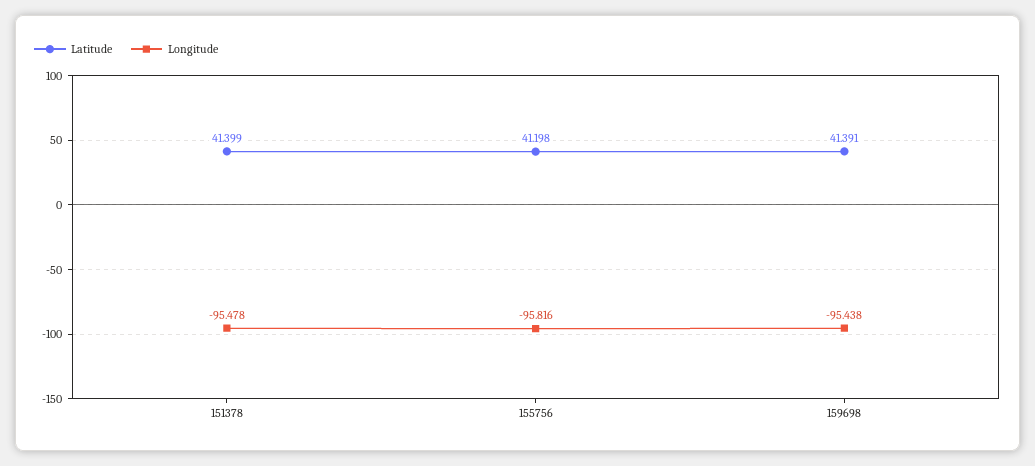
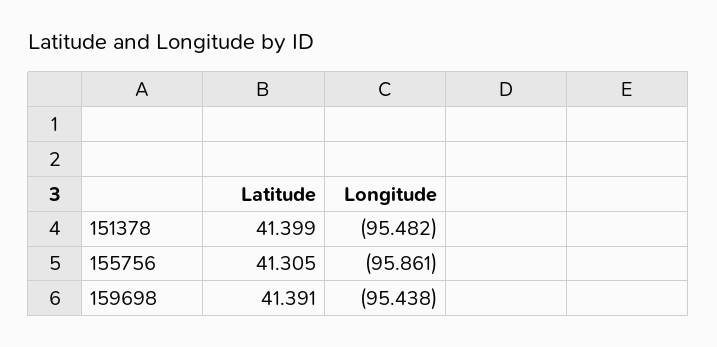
  {
    "Latitude": {
      "151378": 41.399,
-     "155756": 41.198,
+     "155756": 41.305,
      "159698": 41.391
    },
    "Longitude": {
-     "151378": -95.478,
+     "151378": -95.482,
-     "155756": -95.816,
+     "155756": -95.861,
      "159698": -95.438
    }
  }

